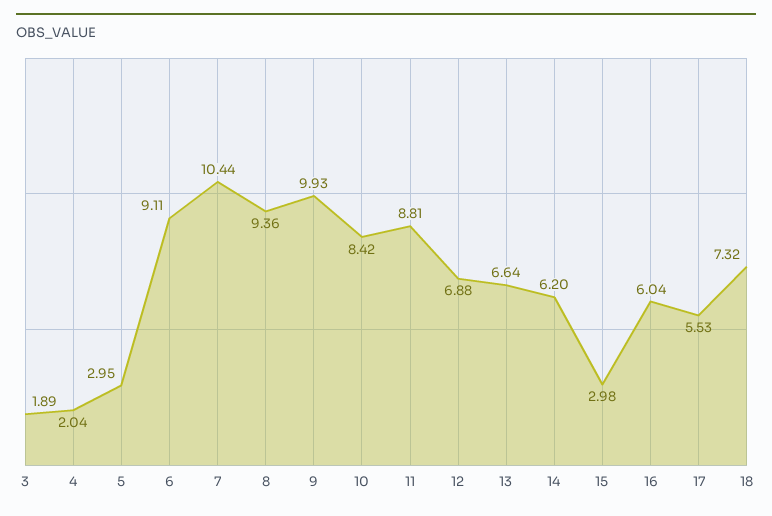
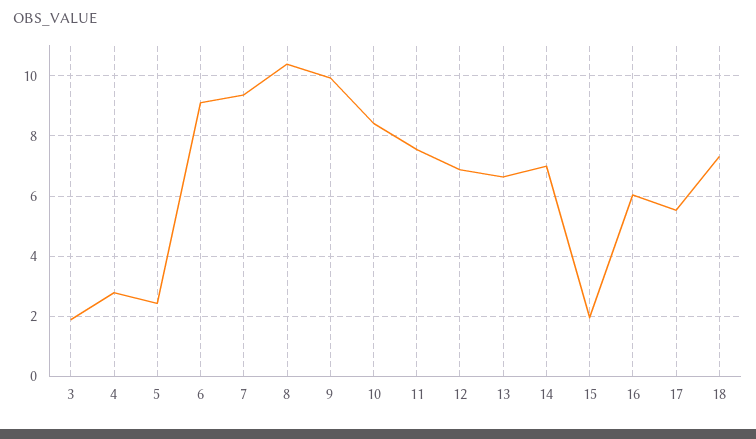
  {
    "3": 1.89,
-   "4": 2.04,
+   "4": 2.8,
-   "5": 2.95,
+   "5": 2.4,
    "6": 9.11,
-   "7": 10.44,
+   "7": 9.4,
-   "8": 9.36,
+   "8": 10.4,
    "9": 9.93,
    "10": 8.42,
-   "11": 8.81,
+   "11": 7.6,
    "12": 6.88,
    "13": 6.64,
-   "14": 6.2,
+   "14": 7,
-   "15": 2.98,
+   "15": 2,
    "16": 6.04,
    "17": 5.53,
    "18": 7.32
  }

